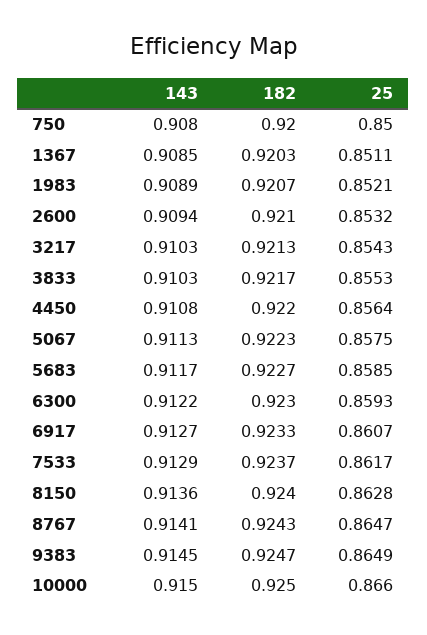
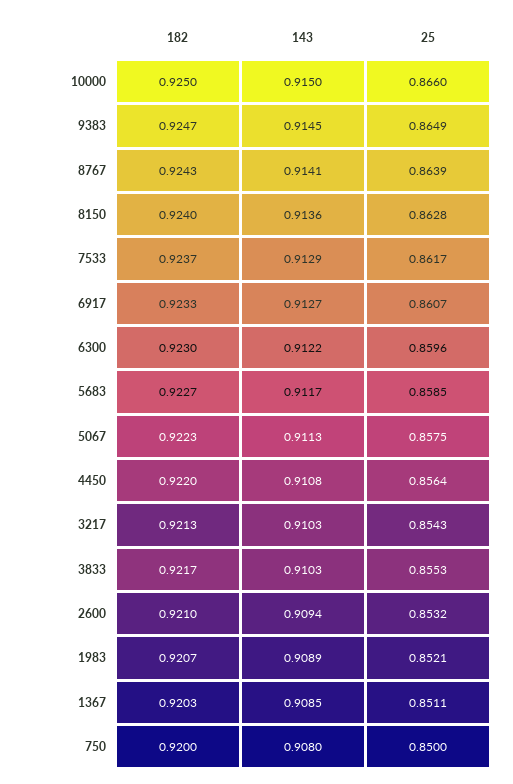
  {
    "143": {
      "750": 0.908,
      "1367": 0.9085,
      "1983": 0.9089,
      "2600": 0.9094,
      "3217": 0.9103,
      "3833": 0.9103,
      "4450": 0.9108,
      "5067": 0.9113,
      "5683": 0.9117,
      "6300": 0.9122,
      "6917": 0.9127,
      "7533": 0.9129,
      "8150": 0.9136,
      "8767": 0.9141,
      "9383": 0.9145,
      "10000": 0.915
    },
    "182": {
      "750": 0.92,
      "1367": 0.9203,
      "1983": 0.9207,
      "2600": 0.921,
      "3217": 0.9213,
      "3833": 0.9217,
      "4450": 0.922,
      "5067": 0.9223,
      "5683": 0.9227,
      "6300": 0.923,
      "6917": 0.9233,
      "7533": 0.9237,
      "8150": 0.924,
      "8767": 0.9243,
      "9383": 0.9247,
      "10000": 0.925
    },
    "25": {
      "750": 0.85,
      "1367": 0.8511,
      "1983": 0.8521,
      "2600": 0.8532,
      "3217": 0.8543,
      "3833": 0.8553,
      "4450": 0.8564,
      "5067": 0.8575,
      "5683": 0.8585,
-     "6300": 0.8593,
+     "6300": 0.8596,
      "6917": 0.8607,
      "7533": 0.8617,
      "8150": 0.8628,
-     "8767": 0.8647,
+     "8767": 0.8639,
      "9383": 0.8649,
      "10000": 0.866
    }
  }

